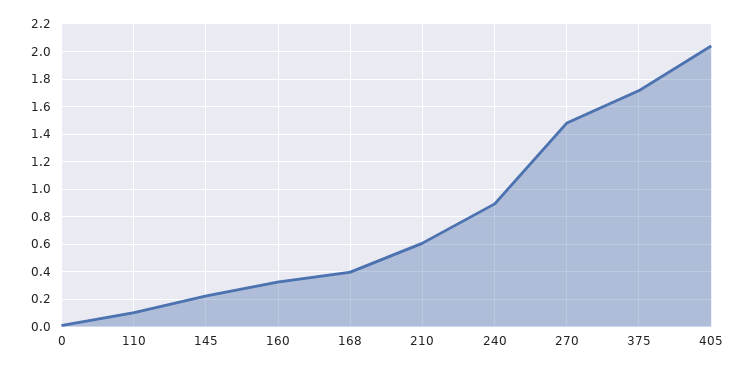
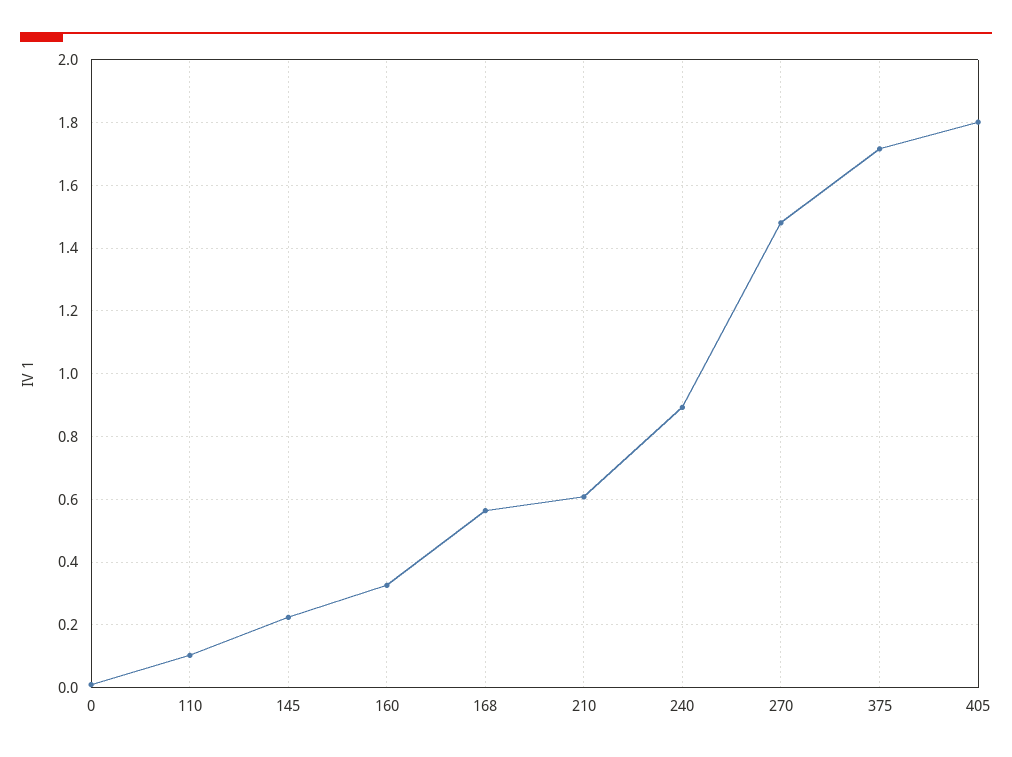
  {
    "0": 0.02,
    "110": 0.1,
    "145": 0.22,
    "160": 0.32,
-   "168": 0.4,
+   "168": 0.56,
    "210": 0.6,
    "240": 0.9,
    "270": 1.48,
    "375": 1.72,
-   "405": 2.05
+   "405": 1.8
  }

